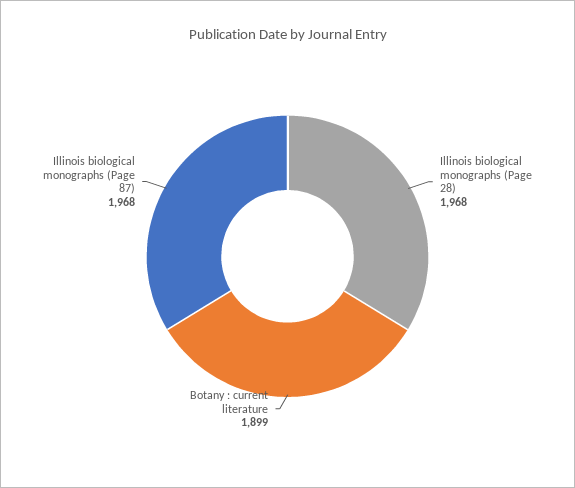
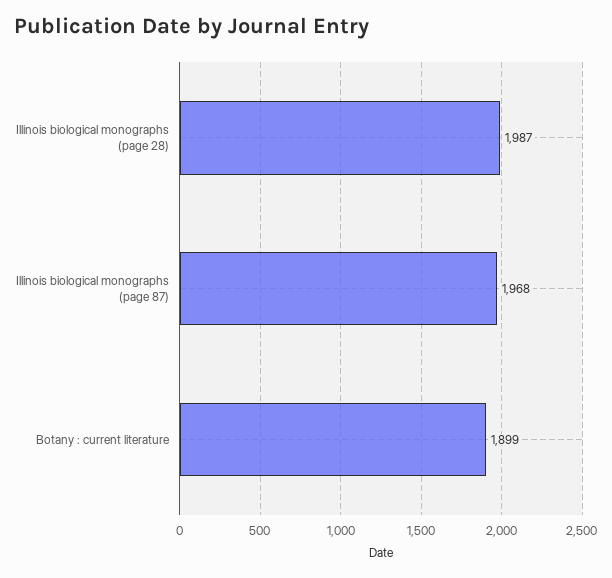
  {
-   "Illinois biological monographs (Page 28)": 1968,
+   "Illinois biological monographs (Page 28)": 1987,
    "Botany : current literature": 1899,
    "Illinois biological monographs (Page 87)": 1968
  }

